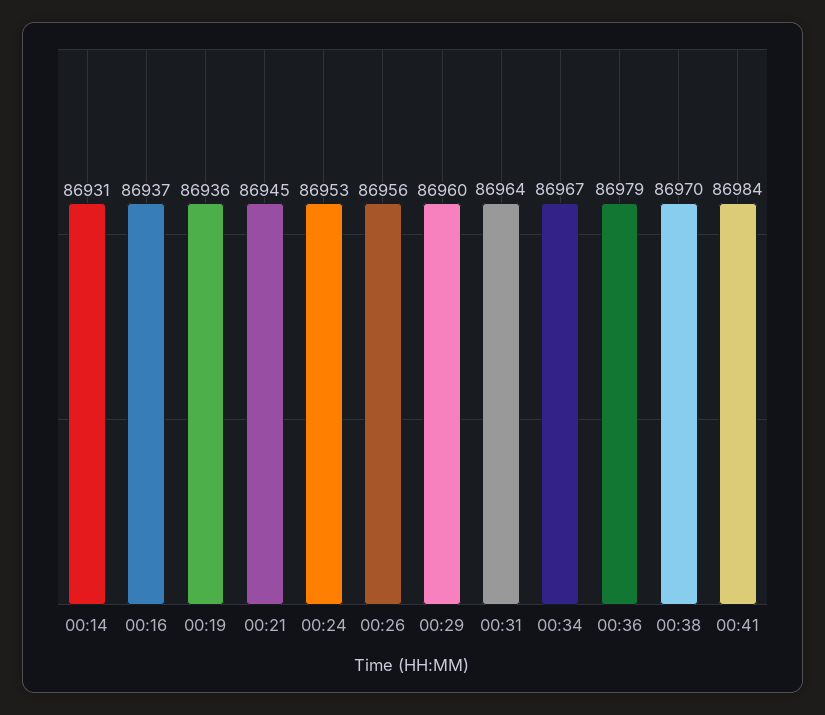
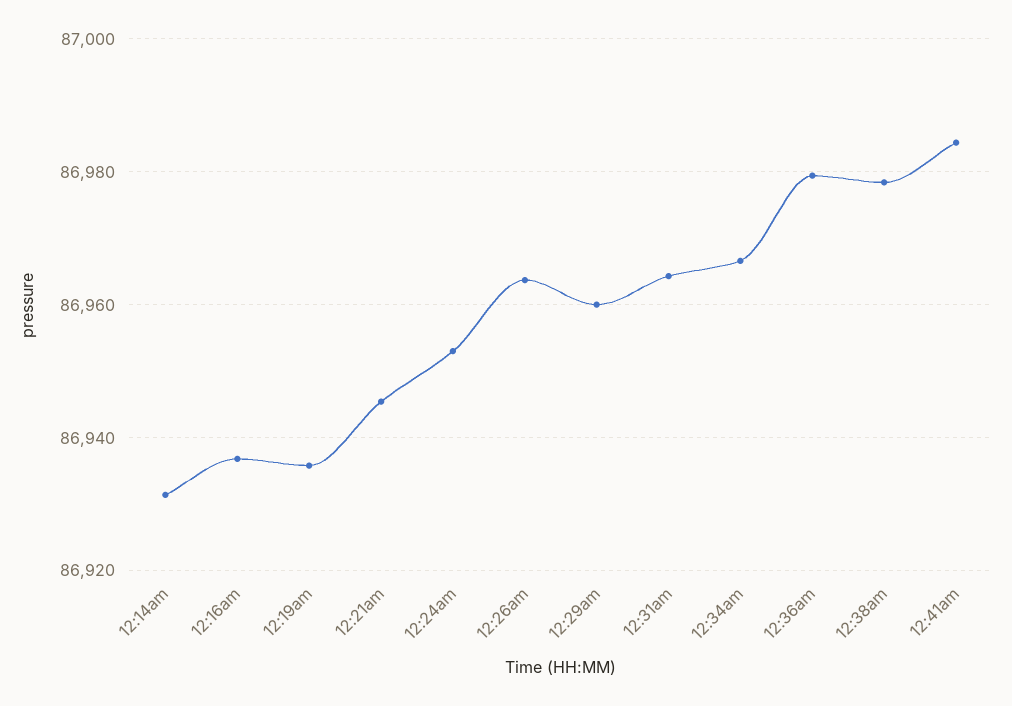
  {
    "00:14": 86931,
    "00:16": 86937,
    "00:19": 86936,
    "00:21": 86945,
    "00:24": 86953,
-   "00:26": 86956,
+   "00:26": 86964,
    "00:29": 86960,
    "00:31": 86964,
    "00:34": 86967,
    "00:36": 86979,
-   "00:38": 86970,
+   "00:38": 86978,
    "00:41": 86984
  }

